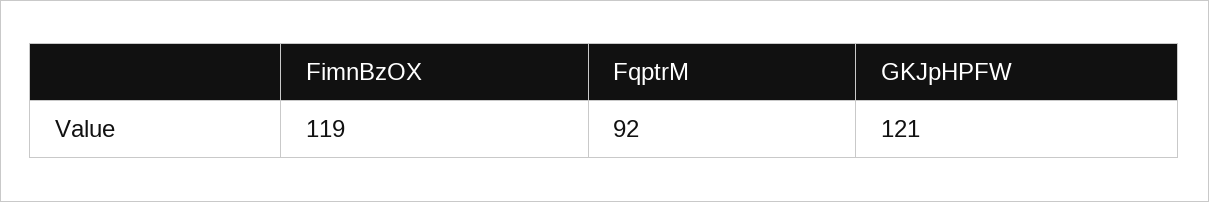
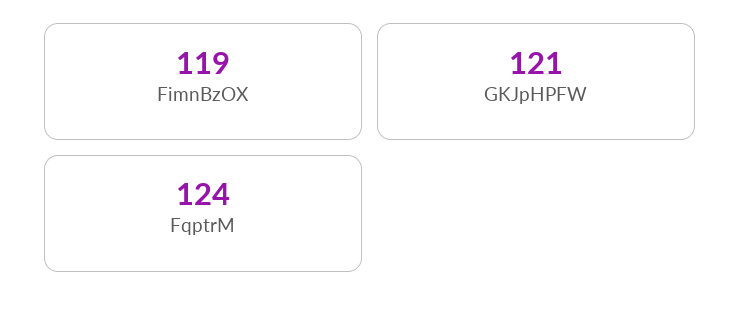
  {
    "FimnBzOX": 119,
-   "FqptrM": 92,
+   "FqptrM": 124,
    "GKJpHPFW": 121
  }

